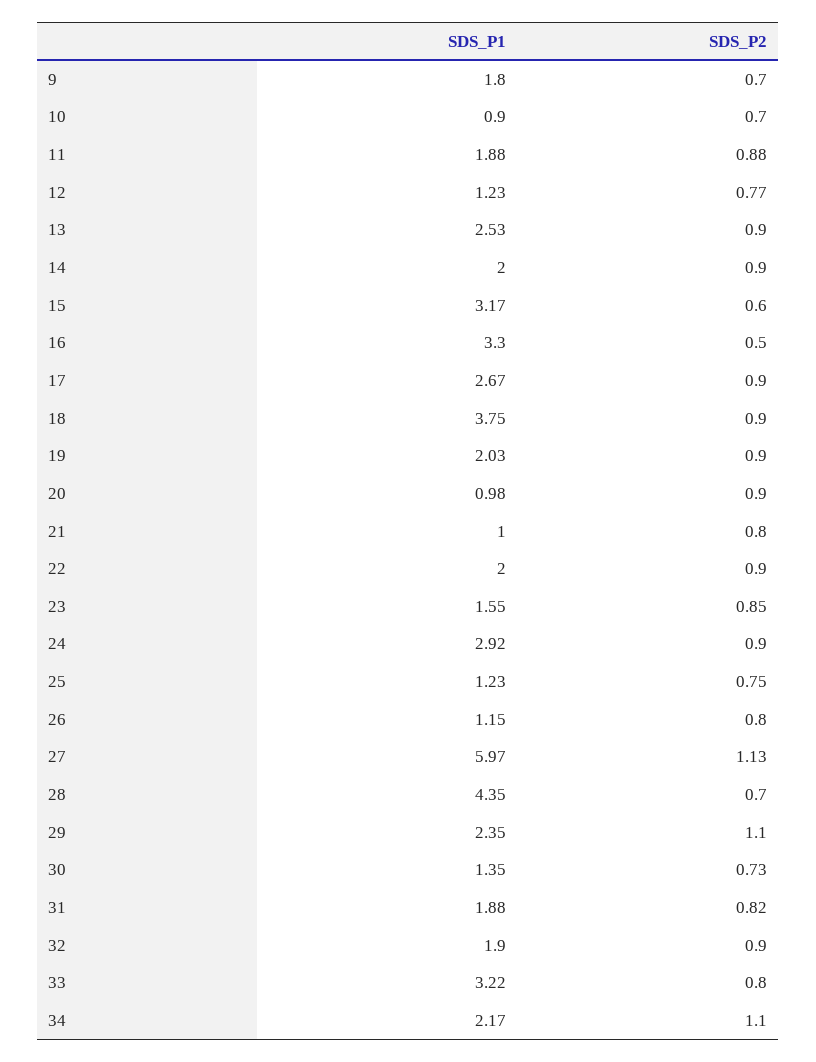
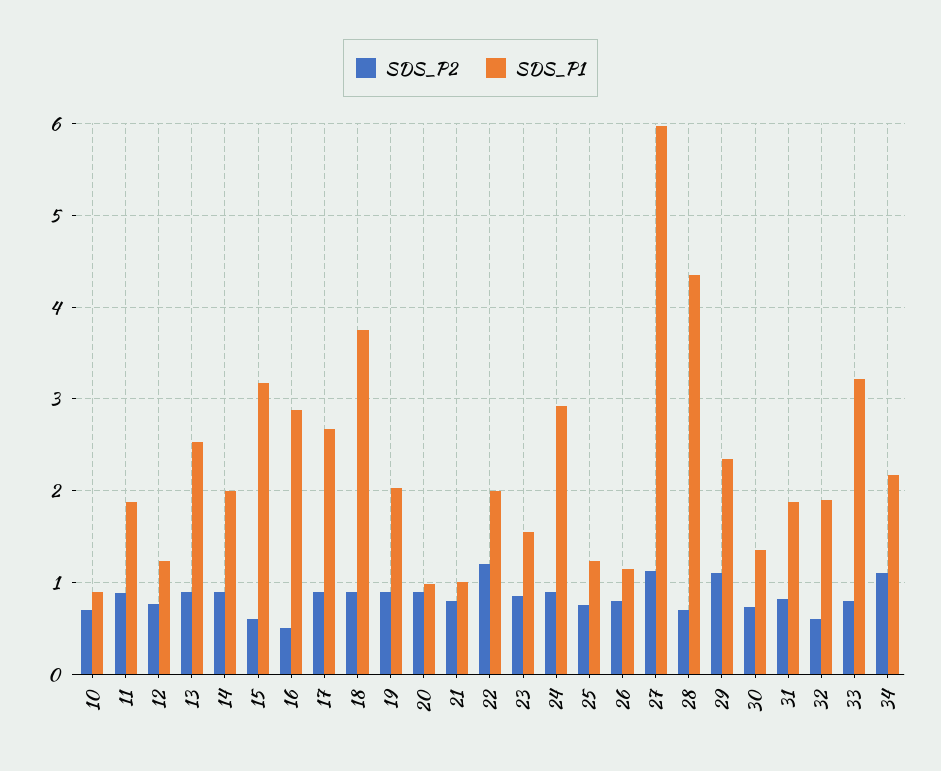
  {
    "SDS_P1": {
-     "9": 1.8,
      "10": 0.9,
      "11": 1.88,
      "12": 1.23,
      "13": 2.53,
      "14": 2,
      "15": 3.17,
-     "16": 3.3,
+     "16": 2.9,
      "17": 2.67,
      "18": 3.75,
      "19": 2.03,
      "20": 0.98,
      "21": 1,
      "22": 2,
      "23": 1.55,
      "24": 2.92,
      "25": 1.23,
      "26": 1.15,
      "27": 5.97,
      "28": 4.35,
      "29": 2.35,
      "30": 1.35,
      "31": 1.88,
      "32": 1.9,
      "33": 3.22,
      "34": 2.17
    },
    "SDS_P2": {
-     "9": 0.7,
      "10": 0.7,
      "11": 0.88,
      "12": 0.77,
      "13": 0.9,
      "14": 0.9,
      "15": 0.6,
      "16": 0.5,
      "17": 0.9,
      "18": 0.9,
      "19": 0.9,
      "20": 0.9,
      "21": 0.8,
-     "22": 0.9,
+     "22": 1.2,
      "23": 0.85,
      "24": 0.9,
      "25": 0.75,
      "26": 0.8,
      "27": 1.13,
      "28": 0.7,
      "29": 1.1,
      "30": 0.73,
      "31": 0.82,
-     "32": 0.9,
+     "32": 0.6,
      "33": 0.8,
      "34": 1.1
    }
  }

